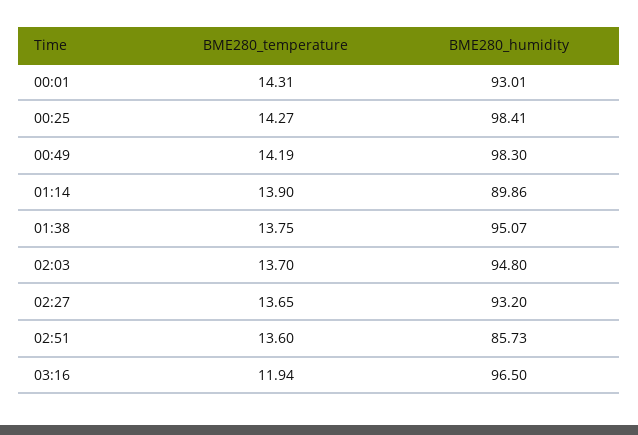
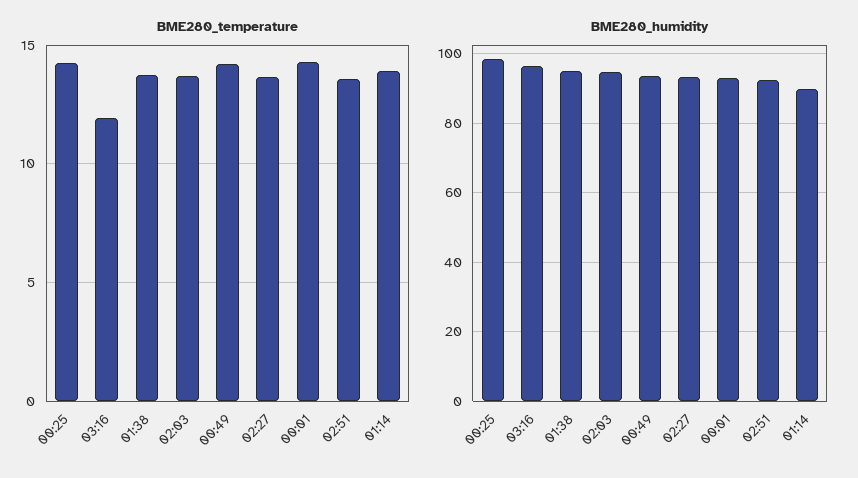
  {
    "BME280_temperature": {
      "00:01": 14.31,
      "00:25": 14.27,
      "00:49": 14.19,
      "01:14": 13.9,
      "01:38": 13.75,
      "02:03": 13.7,
      "02:27": 13.65,
      "02:51": 13.6,
      "03:16": 11.94
    },
    "BME280_humidity": {
      "00:01": 93.01,
      "00:25": 98.41,
-     "00:49": 98.3,
+     "00:49": 94,
      "01:14": 89.86,
      "01:38": 95.07,
      "02:03": 94.8,
      "02:27": 93.2,
-     "02:51": 85.73,
+     "02:51": 92,
      "03:16": 96.5
    }
  }

